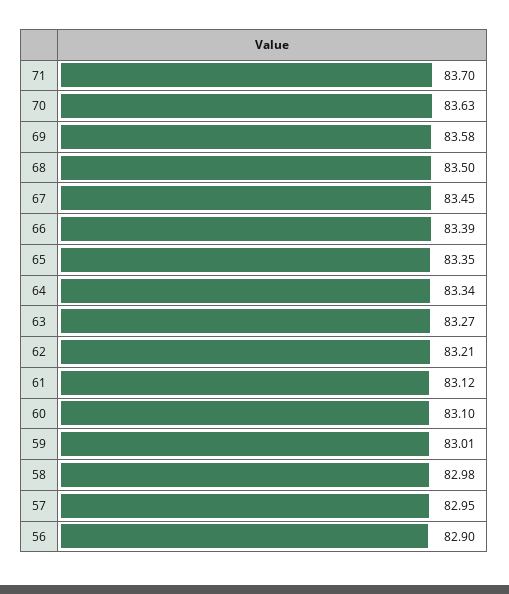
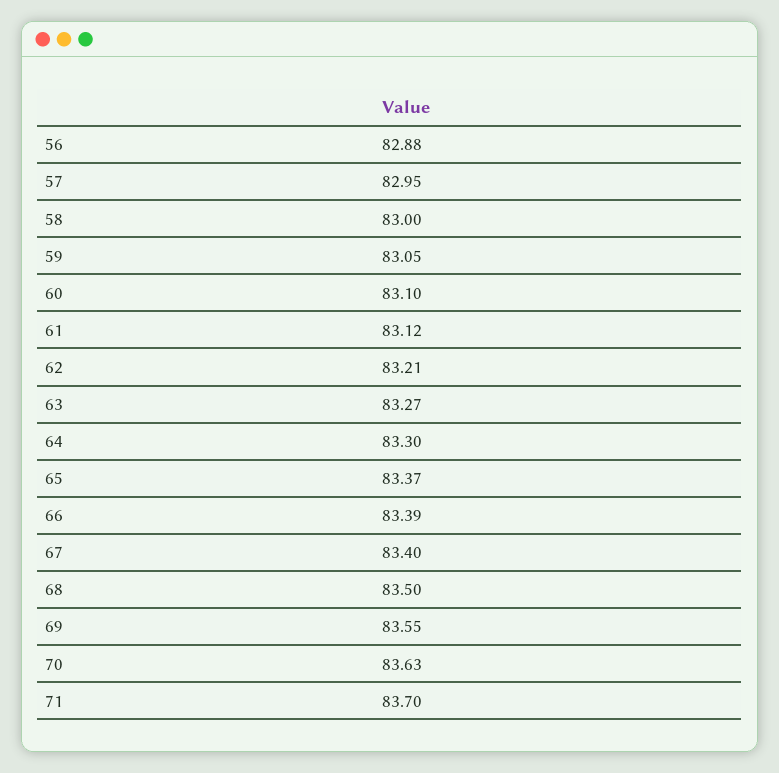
  {
    "71": 83.7,
    "70": 83.63,
-   "69": 83.58,
+   "69": 83.55,
    "68": 83.5,
-   "67": 83.45,
+   "67": 83.4,
    "66": 83.39,
-   "65": 83.35,
+   "65": 83.37,
-   "64": 83.34,
+   "64": 83.3,
    "63": 83.27,
    "62": 83.21,
    "61": 83.12,
    "60": 83.1,
-   "59": 83.01,
+   "59": 83.05,
-   "58": 82.98,
+   "58": 83,
    "57": 82.95,
-   "56": 82.9
+   "56": 82.88
  }

